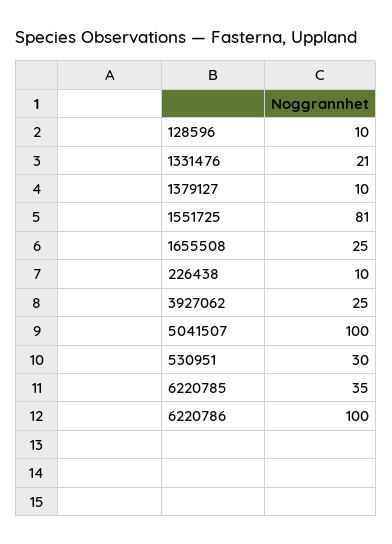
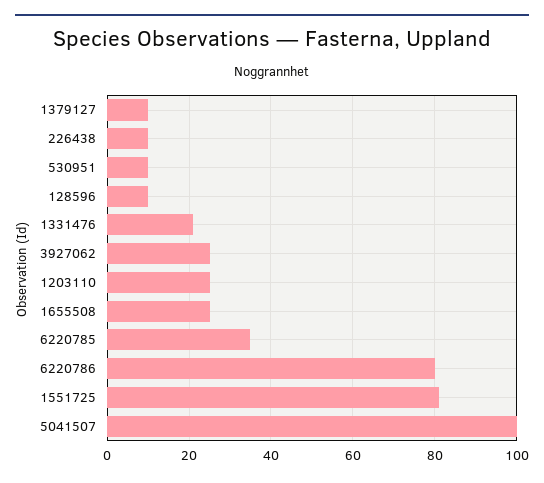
  {
    "128596": 10,
    "1331476": 21,
    "1379127": 10,
    "1551725": 81,
    "1655508": 25,
    "226438": 10,
    "3927062": 25,
    "5041507": 100,
-   "530951": 30,
+   "530951": 10,
    "6220785": 35,
-   "6220786": 100
+   "6220786": 80,
+   "1203110": 25
  }

